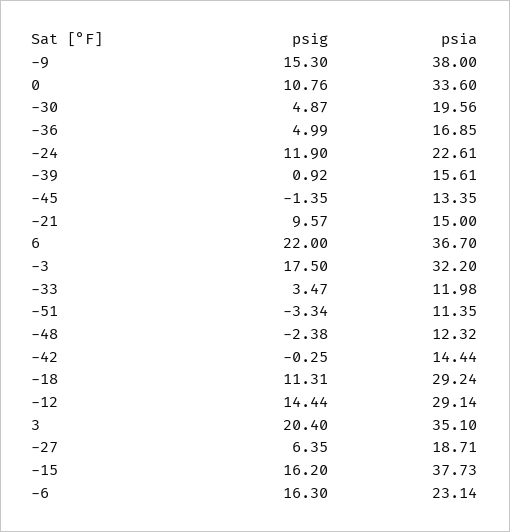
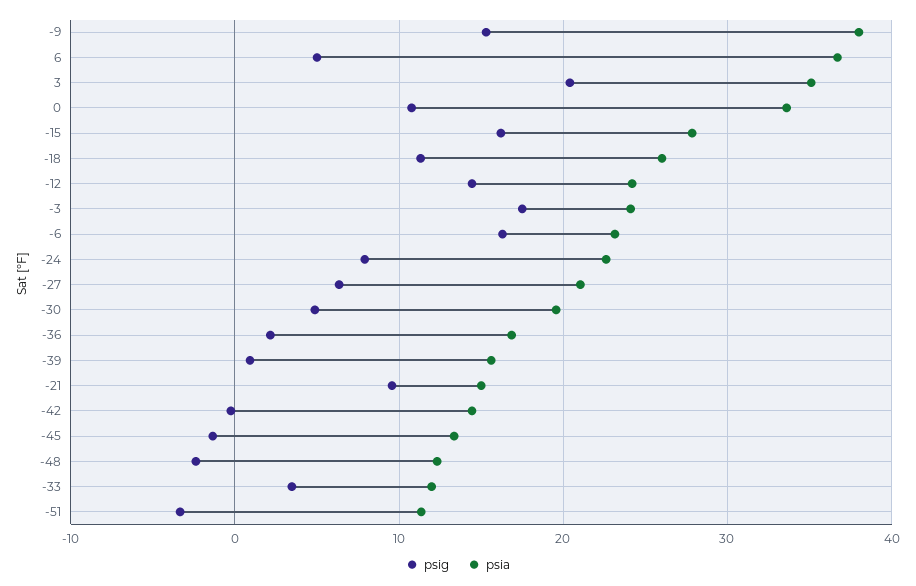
  {
    "psig": {
      "-9": 15.3,
      "0": 10.76,
      "-30": 4.87,
-     "-36": 4.99,
+     "-36": 2,
-     "-24": 11.9,
+     "-24": 8,
      "-39": 0.92,
      "-45": -1.35,
      "-21": 9.57,
-     "6": 22,
+     "6": 5,
      "-3": 17.5,
      "-33": 3.47,
      "-51": -3.34,
      "-48": -2.38,
      "-42": -0.25,
      "-18": 11.31,
      "-12": 14.44,
      "3": 20.4,
      "-27": 6.35,
      "-15": 16.2,
      "-6": 16.3
    },
    "psia": {
      "-9": 38,
      "0": 33.6,
      "-30": 19.56,
      "-36": 16.85,
      "-24": 22.61,
      "-39": 15.61,
      "-45": 13.35,
      "-21": 15,
      "6": 36.7,
-     "-3": 32.2,
+     "-3": 24,
      "-33": 11.98,
      "-51": 11.35,
      "-48": 12.32,
      "-42": 14.44,
-     "-18": 29.24,
+     "-18": 26,
-     "-12": 29.14,
+     "-12": 24,
      "3": 35.1,
-     "-27": 18.71,
+     "-27": 21,
-     "-15": 37.73,
+     "-15": 28,
      "-6": 23.14
    }
  }

